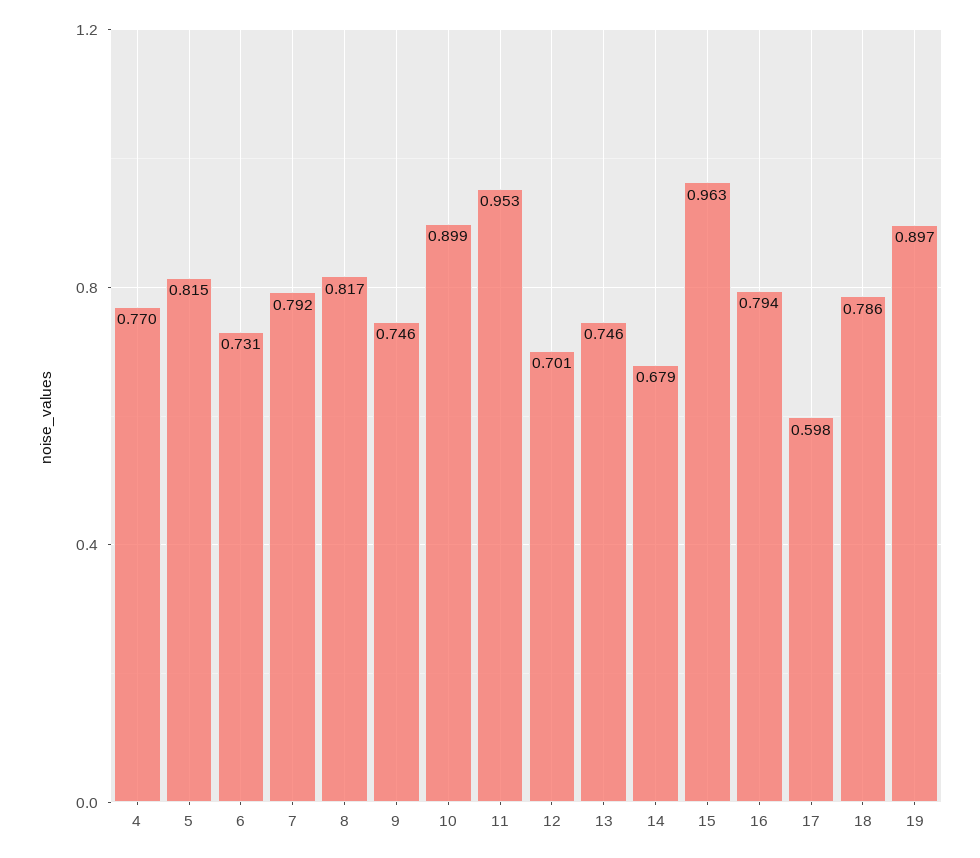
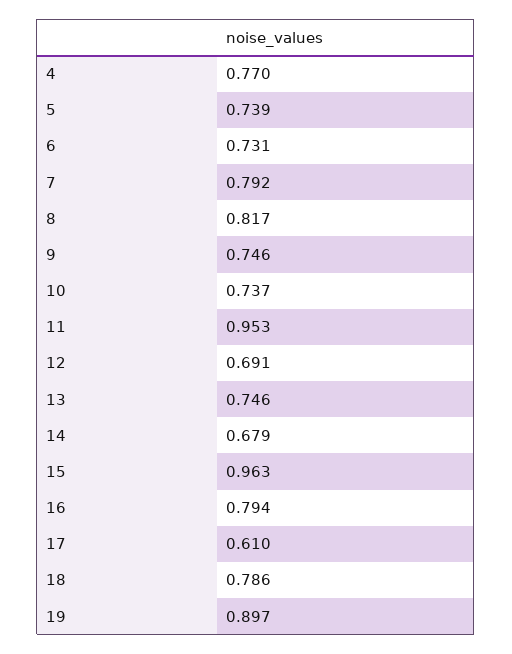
  {
    "4": 0.77,
-   "5": 0.815,
+   "5": 0.739,
    "6": 0.731,
    "7": 0.792,
    "8": 0.817,
    "9": 0.746,
-   "10": 0.899,
+   "10": 0.737,
    "11": 0.953,
-   "12": 0.701,
+   "12": 0.691,
    "13": 0.746,
    "14": 0.679,
    "15": 0.963,
    "16": 0.794,
-   "17": 0.598,
+   "17": 0.61,
    "18": 0.786,
    "19": 0.897
  }

